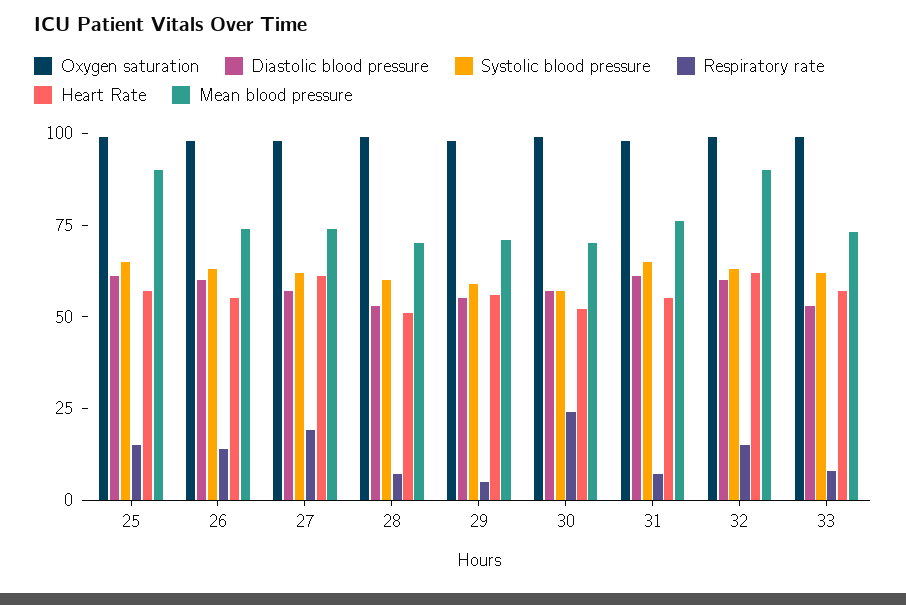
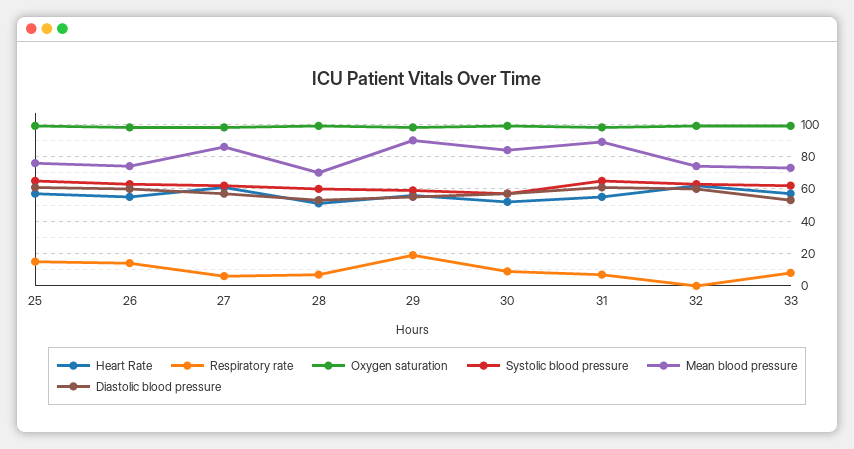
  {
    "Oxygen saturation": {
      "25": 100,
      "26": 100,
      "27": 100,
      "28": 100,
      "29": 100,
      "30": 100,
      "31": 100,
      "32": 100,
      "33": 100
    },
    "Diastolic blood pressure": {
      "25": 60,
      "26": 60,
      "27": 55,
      "28": 55,
      "29": 55,
      "30": 55,
      "31": 60,
      "32": 60,
      "33": 55
    },
    "Systolic blood pressure": {
      "25": 65,
      "26": 65,
      "27": 60,
      "28": 60,
      "29": 60,
      "30": 55,
      "31": 65,
      "32": 65,
      "33": 60
    },
    "Respiratory rate": {
      "25": 15,
      "26": 15,
-     "27": 20,
+     "27": 5,
      "28": 5,
-     "29": 5,
+     "29": 20,
-     "30": 25,
+     "30": 10,
      "31": 5,
-     "32": 15,
+     "32": 0,
      "33": 10
    },
    "Heart Rate": {
      "25": 55,
      "26": 55,
      "27": 60,
      "28": 50,
      "29": 55,
      "30": 50,
      "31": 55,
      "32": 60,
      "33": 55
    },
    "Mean blood pressure": {
-     "25": 90,
+     "25": 75,
      "26": 75,
-     "27": 75,
+     "27": 85,
      "28": 70,
-     "29": 70,
+     "29": 90,
-     "30": 70,
+     "30": 85,
-     "31": 75,
+     "31": 90,
-     "32": 90,
+     "32": 75,
      "33": 75
    }
  }

